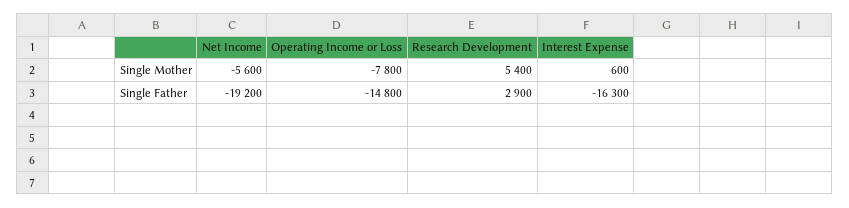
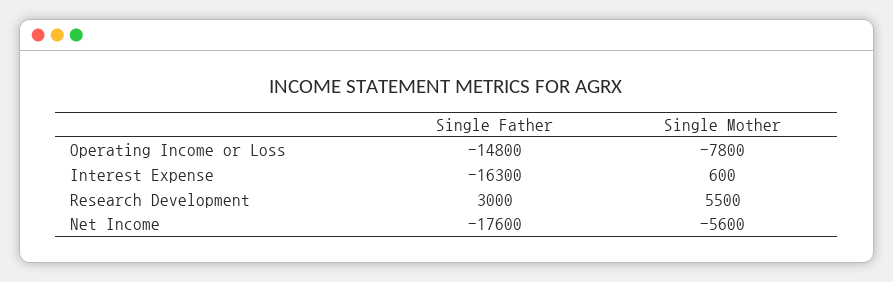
  {
    "Net Income": {
      "Single Mother": -5600,
-     "Single Father": -19200
+     "Single Father": -17600
    },
    "Operating Income or Loss": {
      "Single Mother": -7800,
      "Single Father": -14800
    },
    "Research Development": {
-     "Single Mother": 5400,
+     "Single Mother": 5500,
-     "Single Father": 2900
+     "Single Father": 3000
    },
    "Interest Expense": {
      "Single Mother": 600,
      "Single Father": -16300
    }
  }

